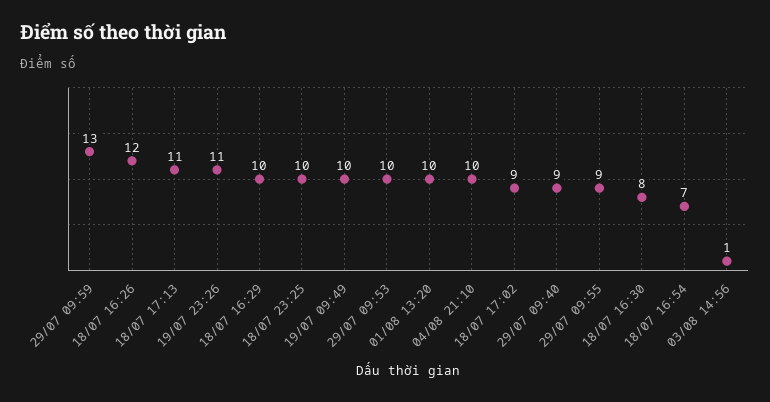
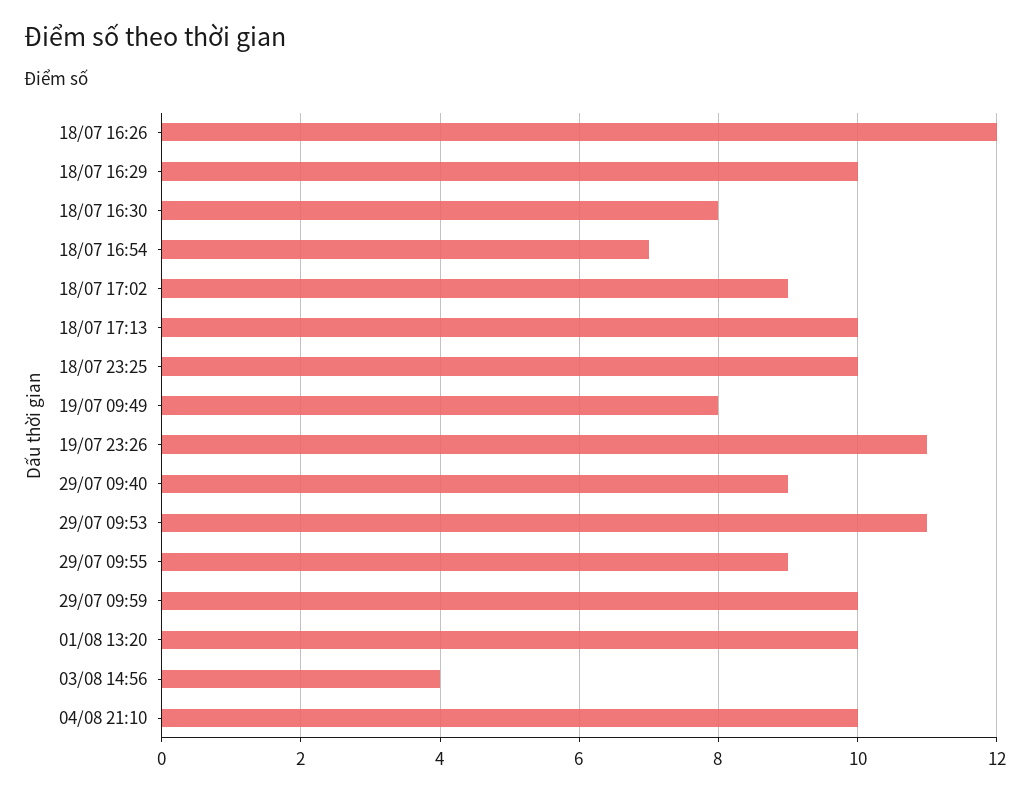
  {
-   "29/07 09:59": 13,
+   "29/07 09:59": 10,
    "18/07 16:26": 12,
-   "18/07 17:13": 11,
+   "18/07 17:13": 10,
    "19/07 23:26": 11,
    "18/07 16:29": 10,
    "18/07 23:25": 10,
-   "19/07 09:49": 10,
+   "19/07 09:49": 8,
-   "29/07 09:53": 10,
+   "29/07 09:53": 11,
    "01/08 13:20": 10,
    "04/08 21:10": 10,
    "18/07 17:02": 9,
    "29/07 09:40": 9,
    "29/07 09:55": 9,
    "18/07 16:30": 8,
    "18/07 16:54": 7,
-   "03/08 14:56": 1
+   "03/08 14:56": 4
  }

